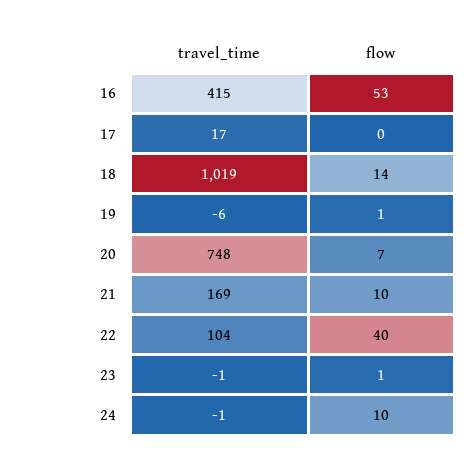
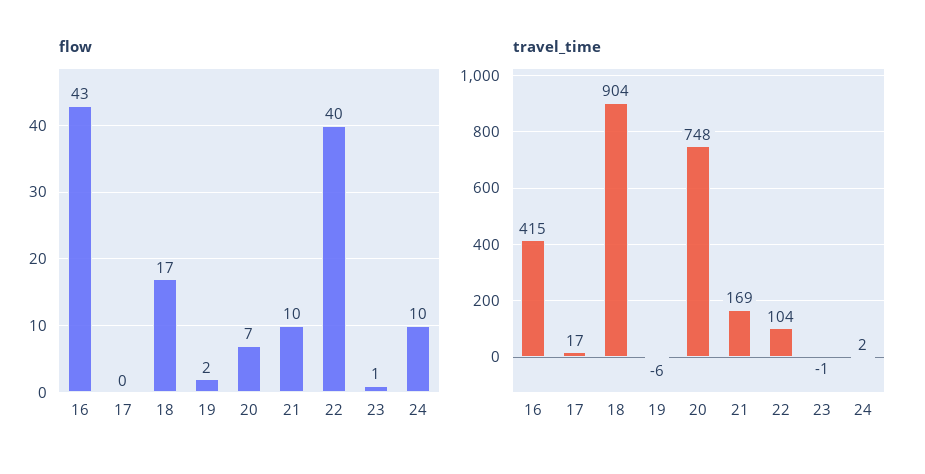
  {
    "travel_time": {
      "16": 415,
      "17": 17,
-     "18": 1019,
+     "18": 904,
      "19": -6,
      "20": 748,
      "21": 169,
      "22": 104,
      "23": -1,
-     "24": -1
+     "24": 2
    },
    "flow": {
-     "16": 53,
+     "16": 43,
      "17": 0,
-     "18": 14,
+     "18": 17,
-     "19": 1,
+     "19": 2,
      "20": 7,
      "21": 10,
      "22": 40,
      "23": 1,
      "24": 10
    }
  }

